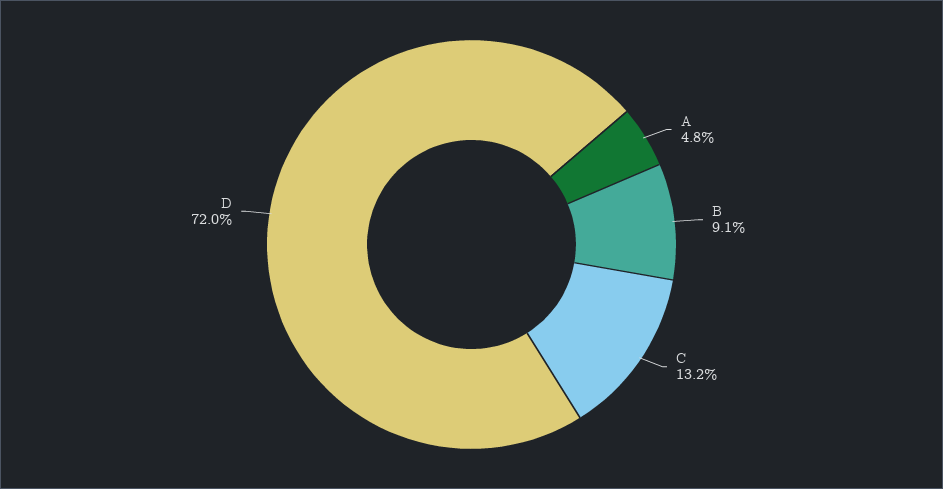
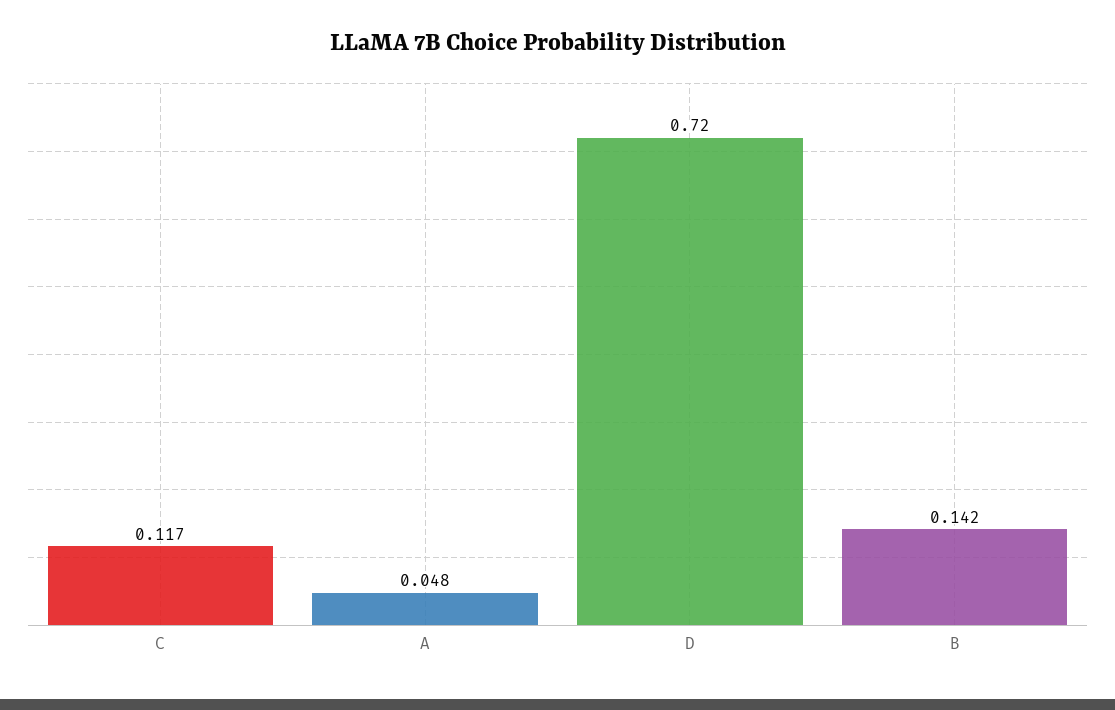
  {
    "A": 0.048,
-   "B": 0.091,
+   "B": 0.142,
-   "C": 0.132,
+   "C": 0.117,
    "D": 0.72
  }

